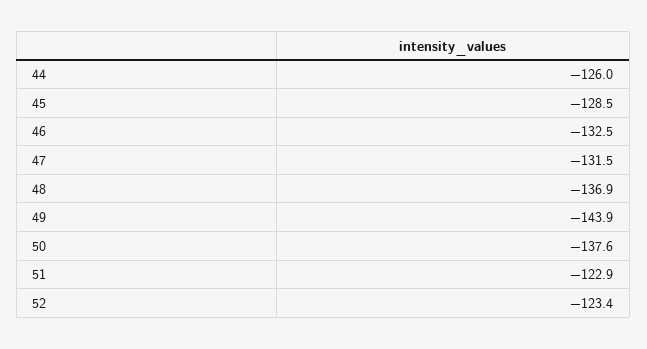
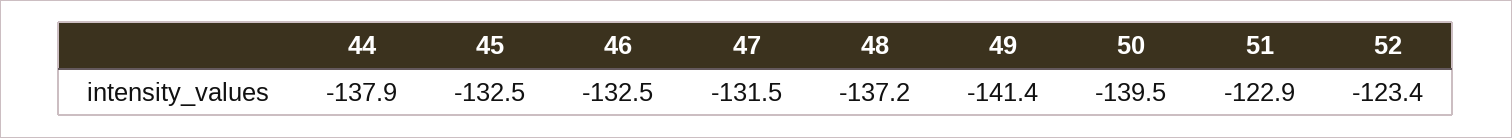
  {
-   "44": -126,
+   "44": -137.9,
-   "45": -128.5,
+   "45": -132.5,
    "46": -132.5,
    "47": -131.5,
-   "48": -136.9,
+   "48": -137.2,
-   "49": -143.9,
+   "49": -141.4,
-   "50": -137.6,
+   "50": -139.5,
    "51": -122.9,
    "52": -123.4
  }

